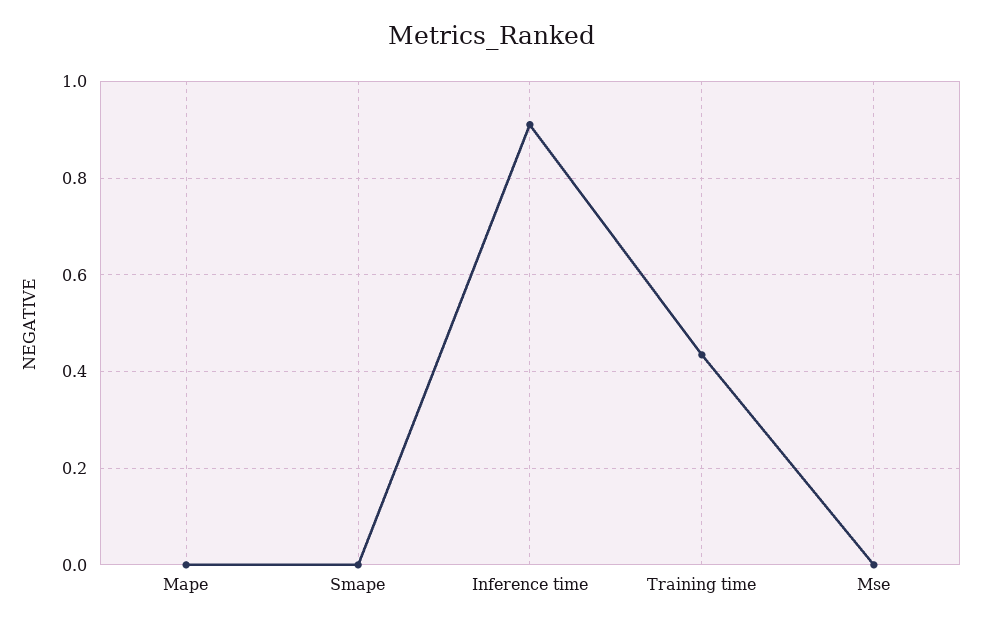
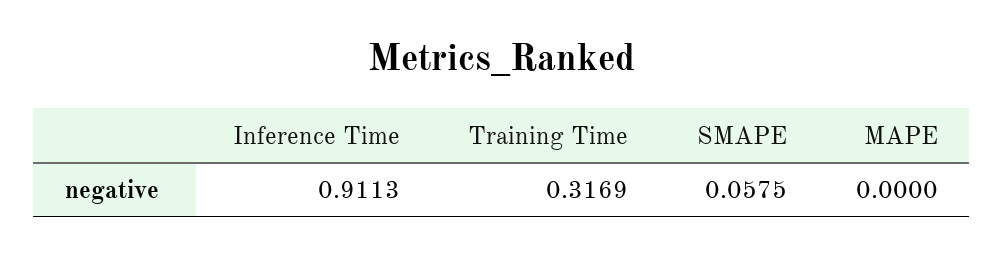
  {
    "Mape": 0,
-   "Smape": 0,
+   "Smape": 0.0575,
    "Inference time": 0.9113,
-   "Training time": 0.44,
+   "Training time": 0.3169
-   "Mse": 0
  }

